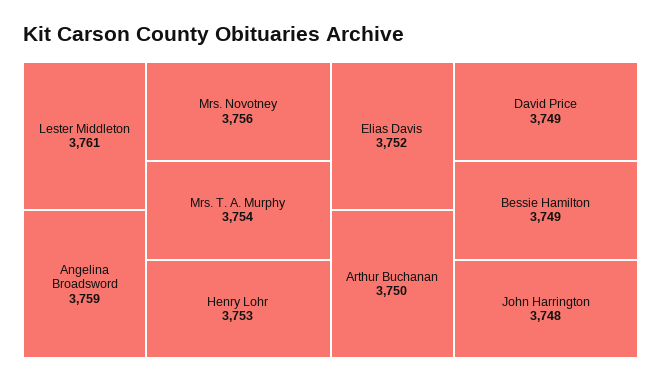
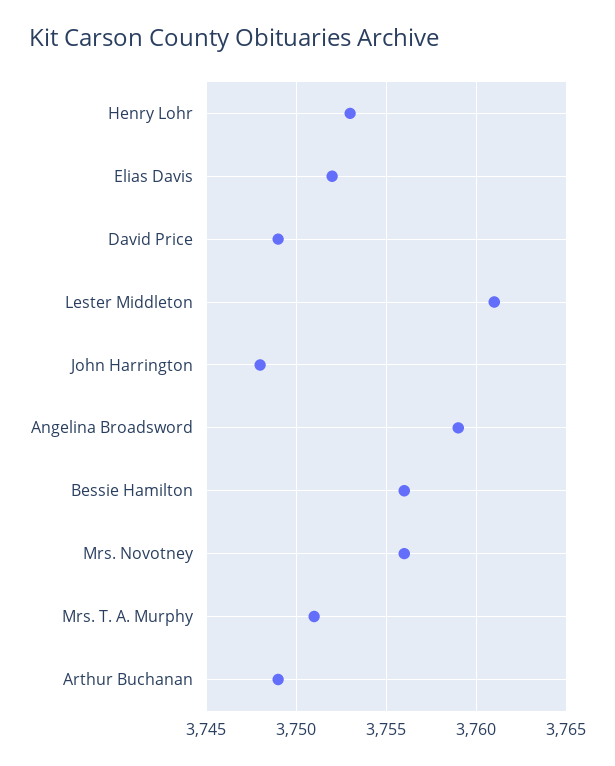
  {
    "Lester Middleton": 3761,
    "Angelina Broadsword": 3759,
    "Mrs. Novotney": 3756,
-   "Mrs. T. A. Murphy": 3754,
+   "Mrs. T. A. Murphy": 3751,
    "Henry Lohr": 3753,
    "Elias Davis": 3752,
-   "Arthur Buchanan": 3750,
+   "Arthur Buchanan": 3749,
    "David Price": 3749,
-   "Bessie Hamilton": 3749,
+   "Bessie Hamilton": 3756,
    "John Harrington": 3748
  }

